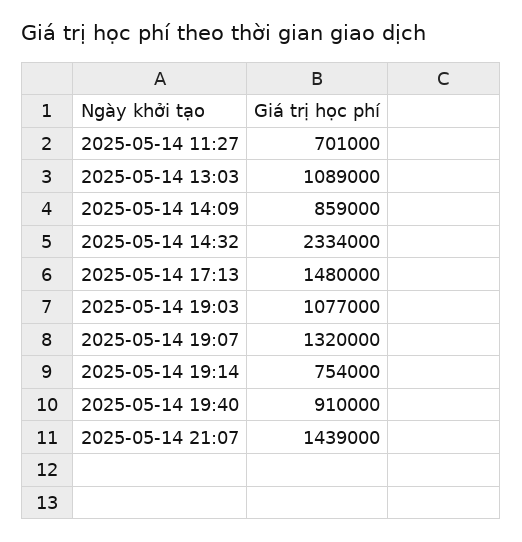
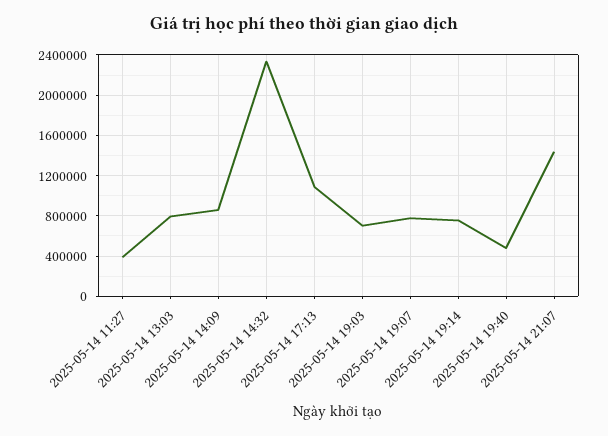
  {
-   "2025-05-14 11:27": 701000,
+   "2025-05-14 11:27": 400000,
-   "2025-05-14 13:03": 1089000,
+   "2025-05-14 13:03": 800000,
    "2025-05-14 14:09": 859000,
    "2025-05-14 14:32": 2334000,
-   "2025-05-14 17:13": 1480000,
+   "2025-05-14 17:13": 1100000,
-   "2025-05-14 19:03": 1077000,
+   "2025-05-14 19:03": 700000,
-   "2025-05-14 19:07": 1320000,
+   "2025-05-14 19:07": 800000,
    "2025-05-14 19:14": 754000,
-   "2025-05-14 19:40": 910000,
+   "2025-05-14 19:40": 500000,
    "2025-05-14 21:07": 1439000
  }

